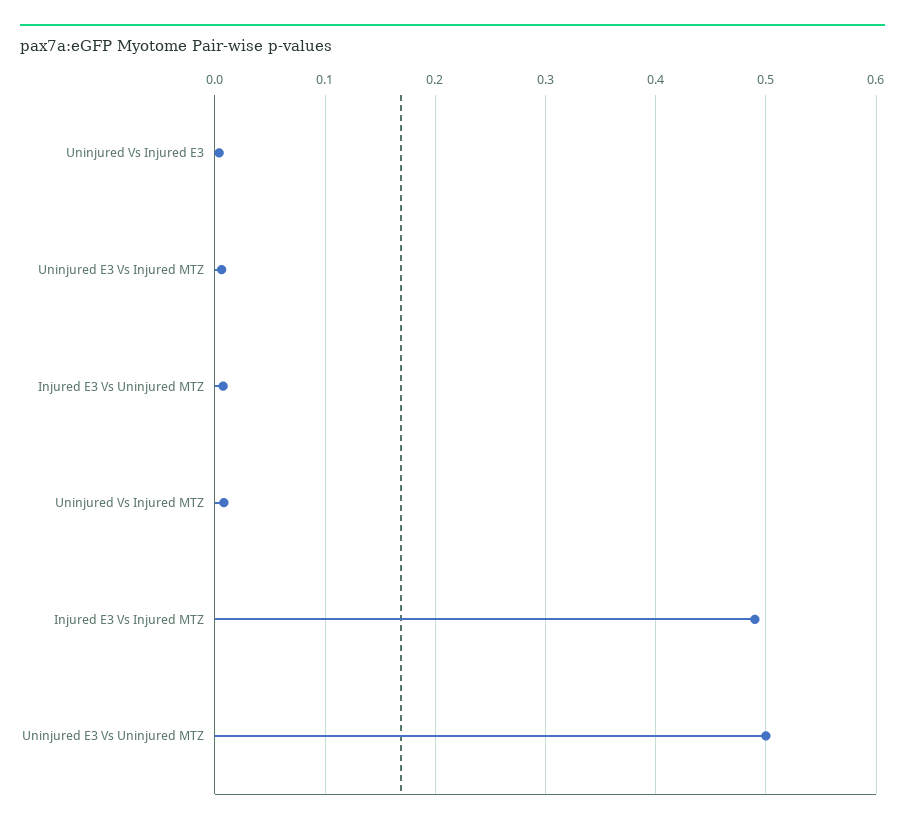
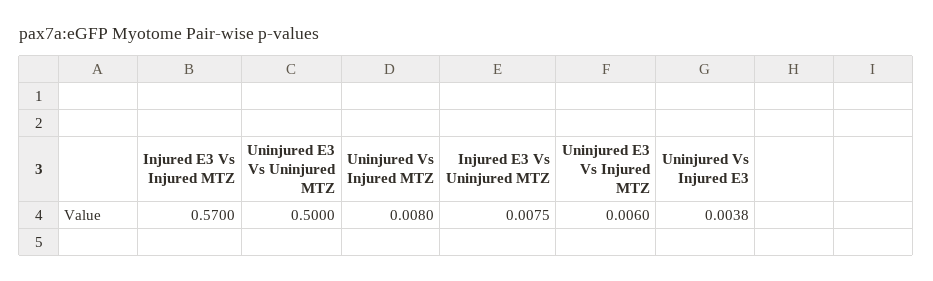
  {
    "Uninjured Vs Injured E3": 0.0038,
    "Uninjured E3 Vs Injured MTZ": 0.006,
    "Injured E3 Vs Uninjured MTZ": 0.0075,
    "Uninjured Vs Injured MTZ": 0.008,
-   "Injured E3 Vs Injured MTZ": 0.49,
+   "Injured E3 Vs Injured MTZ": 0.57,
    "Uninjured E3 Vs Uninjured MTZ": 0.5
  }

